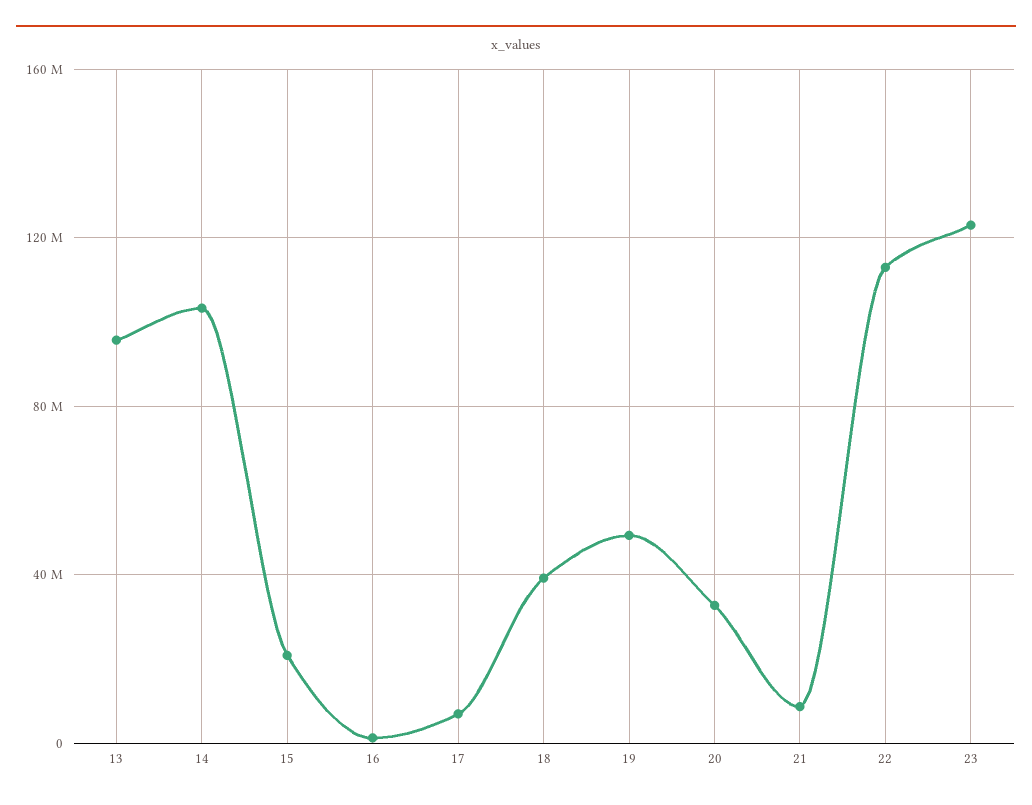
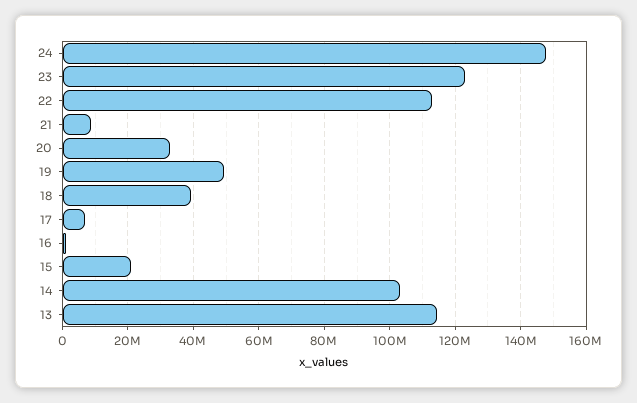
  {
-   "13": 95000000,
+   "13": 114000000,
    "14": 104000000,
    "15": 20000000,
    "16": 2000000,
    "17": 6000000,
    "18": 40000000,
    "19": 50000000,
    "20": 32000000,
    "21": 8000000,
    "22": 112000000,
-   "23": 124000000
+   "23": 124000000,
+   "24": 148000000
  }

